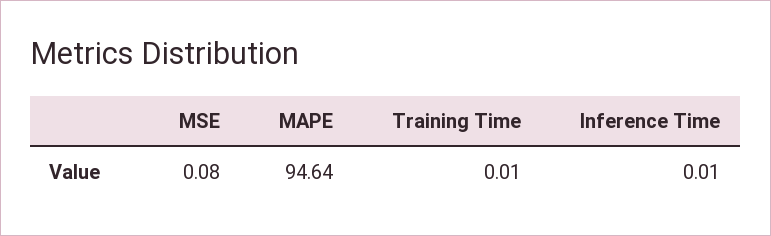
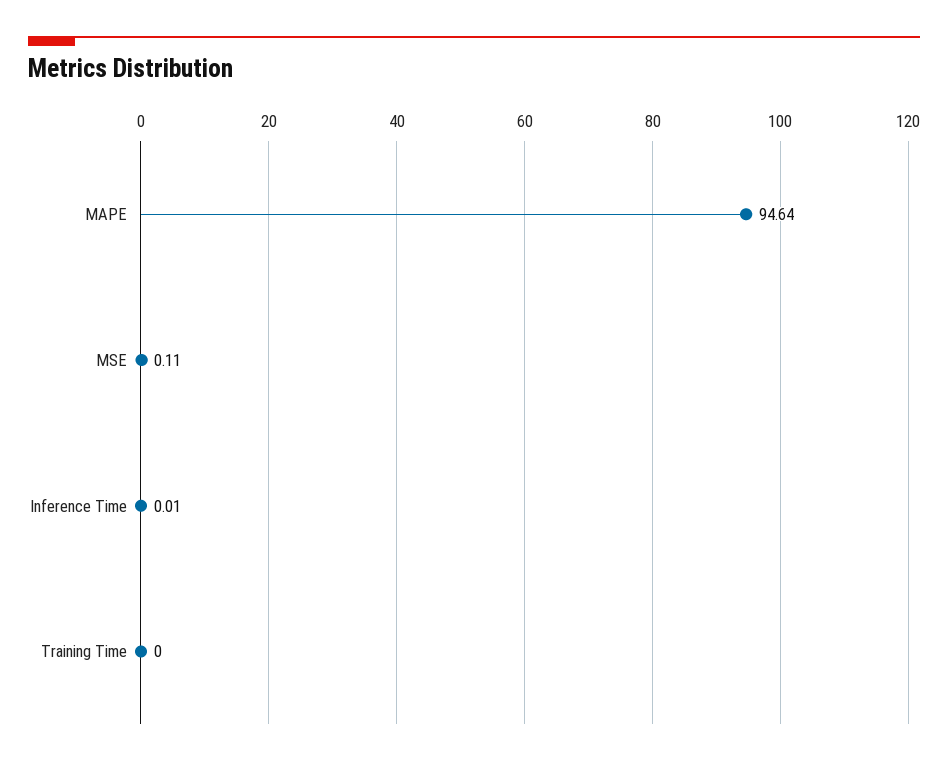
  {
-   "MSE": 0.08,
+   "MSE": 0.11,
    "MAPE": 94.64,
-   "Training Time": 0.01,
+   "Training Time": 0,
    "Inference Time": 0.01
  }

